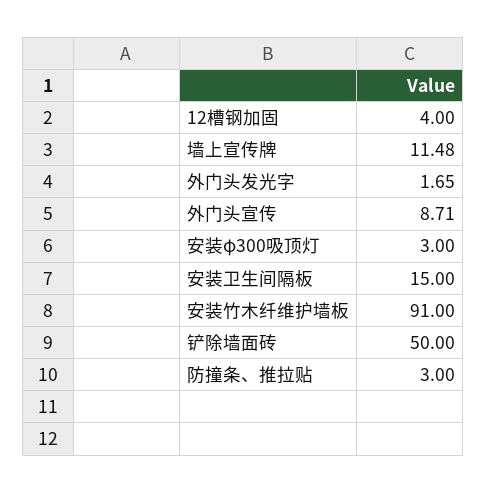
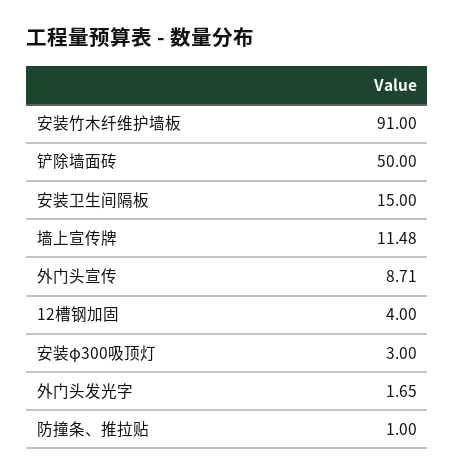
  {
    "12槽钢加固": 4,
    "墙上宣传牌": 11.48,
    "外门头发光字": 1.65,
    "外门头宣传": 8.71,
    "安装φ300吸顶灯": 3,
    "安装卫生间隔板": 15,
    "安装竹木纤维护墙板": 91,
    "铲除墙面砖": 50,
-   "防撞条、推拉贴": 3
+   "防撞条、推拉贴": 1
  }

